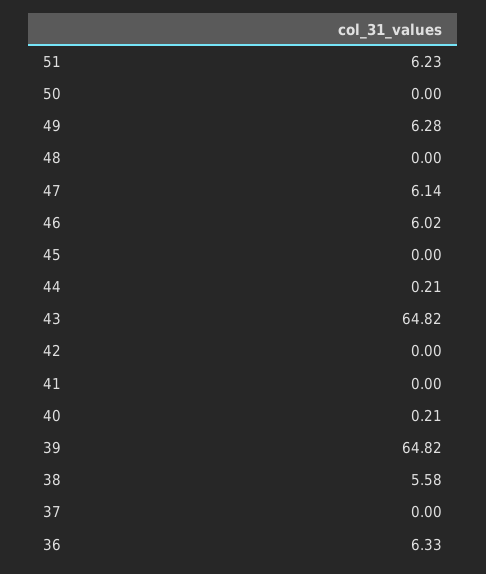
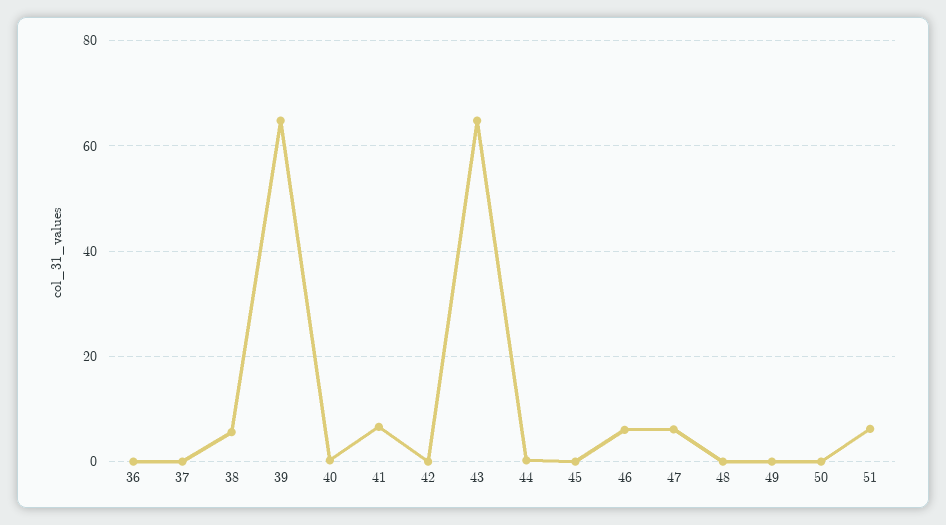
  {
    "51": 6.23,
    "50": 0,
-   "49": 6.28,
+   "49": 0,
    "48": 0,
    "47": 6.14,
    "46": 6.02,
    "45": 0,
    "44": 0.21,
    "43": 64.82,
    "42": 0,
-   "41": 0,
+   "41": 6,
    "40": 0.21,
    "39": 64.82,
    "38": 5.58,
    "37": 0,
-   "36": 6.33
+   "36": 0
  }

